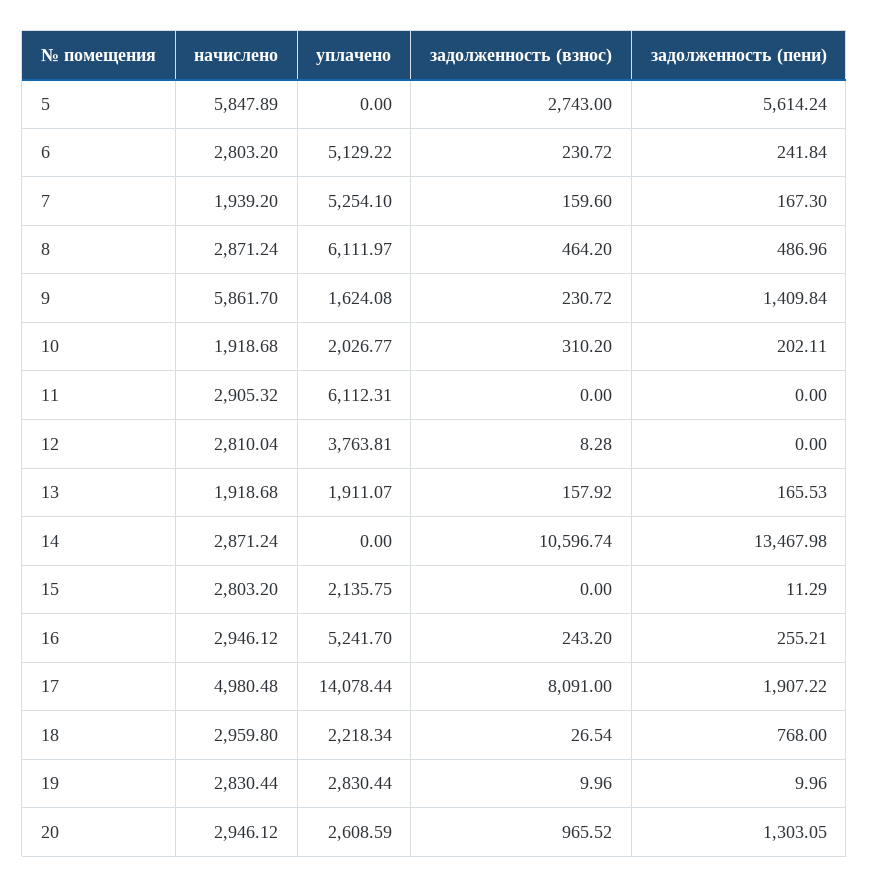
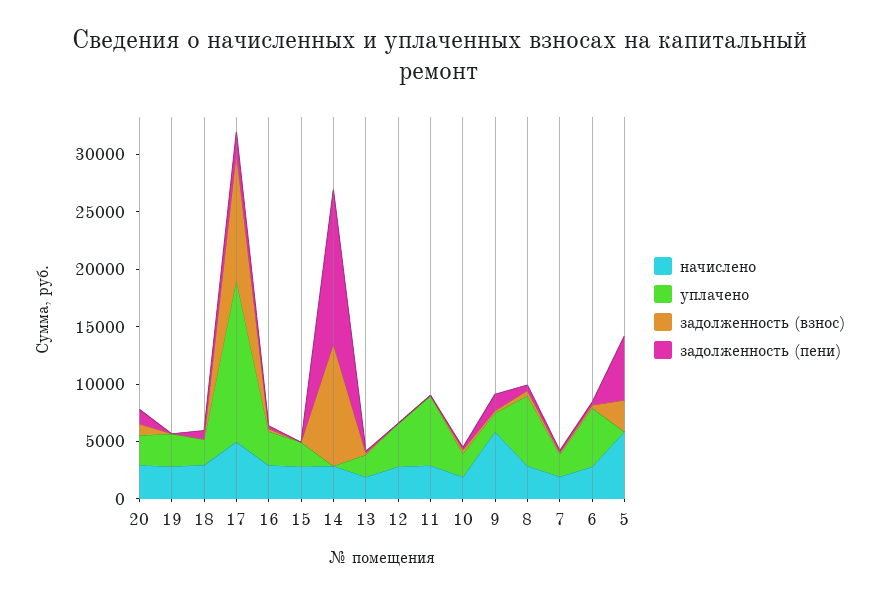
  {
    "начислено": {
      "5": 5847.89,
      "6": 2803.2,
      "7": 1939.2,
      "8": 2871.24,
      "9": 5861.7,
      "10": 1918.68,
      "11": 2905.32,
      "12": 2810.04,
      "13": 1918.68,
      "14": 2871.24,
      "15": 2803.2,
      "16": 2946.12,
      "17": 4980.48,
      "18": 2959.8,
      "19": 2830.44,
      "20": 2946.12
    },
    "уплачено": {
      "5": 0,
      "6": 5129.22,
-     "7": 5254.1,
+     "7": 2000,
      "8": 6111.97,
      "9": 1624.08,
      "10": 2026.77,
      "11": 6112.31,
      "12": 3763.81,
      "13": 1911.07,
      "14": 0,
      "15": 2135.75,
-     "16": 5241.7,
+     "16": 3000,
      "17": 14078.44,
      "18": 2218.34,
      "19": 2830.44,
      "20": 2608.59
    },
    "задолженность (взнос)": {
      "5": 2743,
      "6": 230.72,
      "7": 159.6,
      "8": 464.2,
      "9": 230.72,
      "10": 310.2,
      "11": 0,
      "12": 8.28,
      "13": 157.92,
      "14": 10596.74,
      "15": 0,
      "16": 243.2,
-     "17": 8091,
+     "17": 11000,
      "18": 26.54,
      "19": 9.96,
      "20": 965.52
    },
    "задолженность (пени)": {
      "5": 5614.24,
      "6": 241.84,
      "7": 167.3,
      "8": 486.96,
      "9": 1409.84,
      "10": 202.11,
      "11": 0,
      "12": 0,
      "13": 165.53,
      "14": 13467.98,
      "15": 11.29,
      "16": 255.21,
      "17": 1907.22,
      "18": 768,
      "19": 9.96,
      "20": 1303.05
    }
  }

